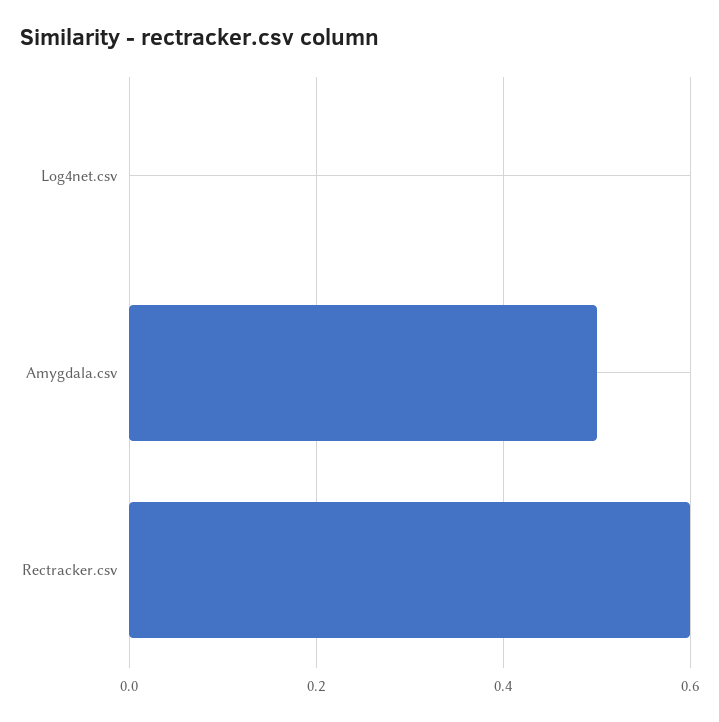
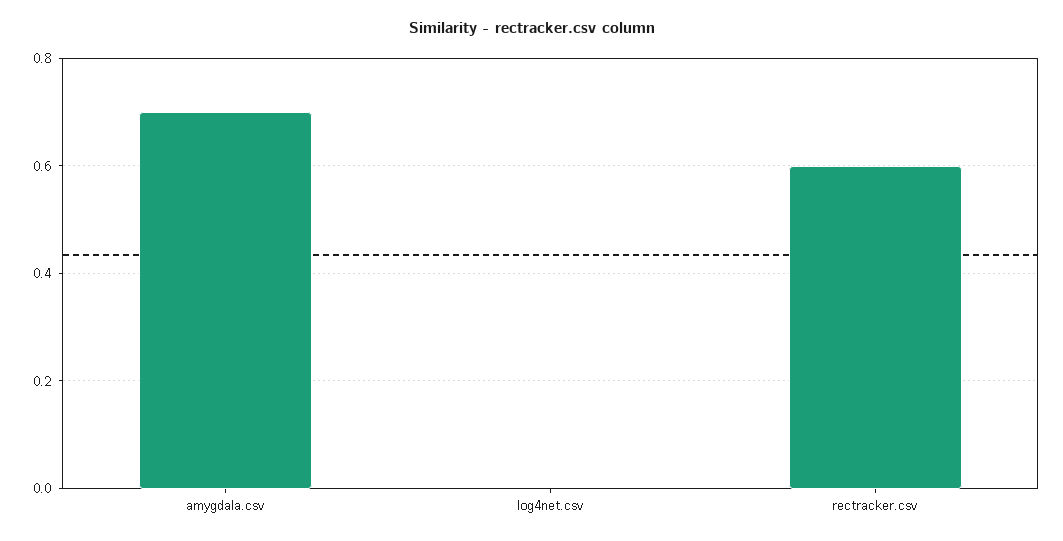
  {
    "Log4net.csv": 0,
-   "Amygdala.csv": 0.5,
+   "Amygdala.csv": 0.7,
    "Rectracker.csv": 0.6
  }

